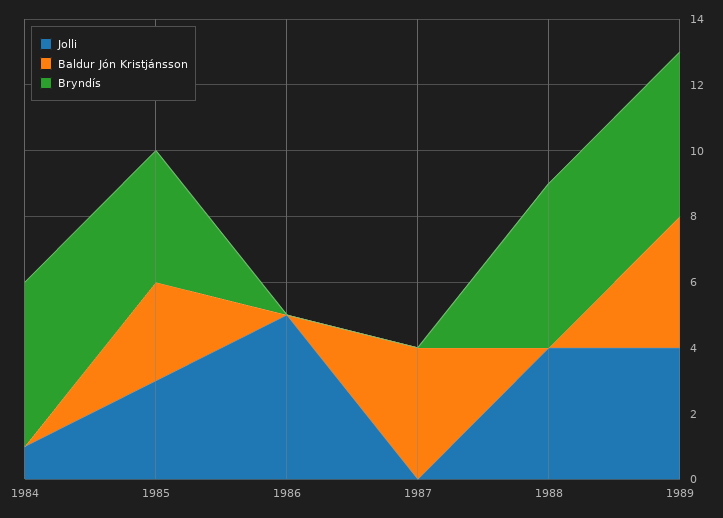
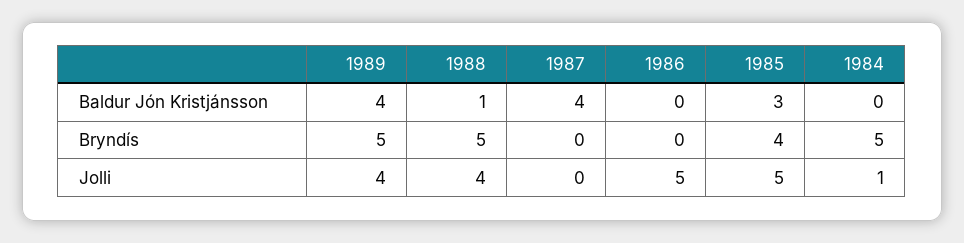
  {
    "Jolli": {
      "1984": 1,
-     "1985": 3,
+     "1985": 5,
      "1986": 5,
      "1987": 0,
      "1988": 4,
      "1989": 4
    },
    "Baldur Jón Kristjánsson": {
      "1984": 0,
      "1985": 3,
      "1986": 0,
      "1987": 4,
-     "1988": 0,
+     "1988": 1,
      "1989": 4
    },
    "Bryndís": {
      "1984": 5,
      "1985": 4,
      "1986": 0,
      "1987": 0,
      "1988": 5,
      "1989": 5
    }
  }

